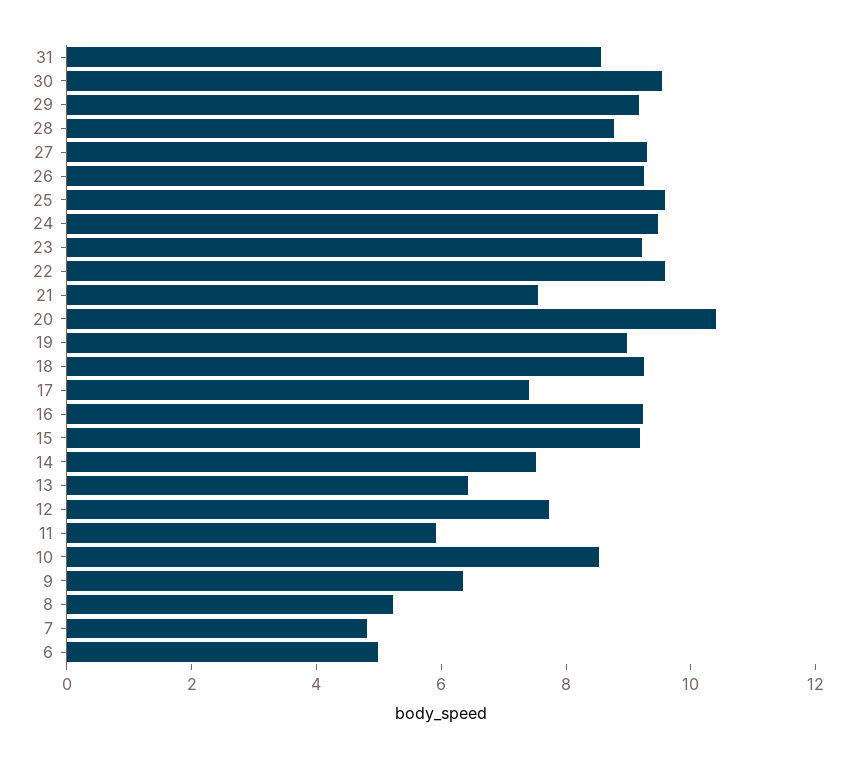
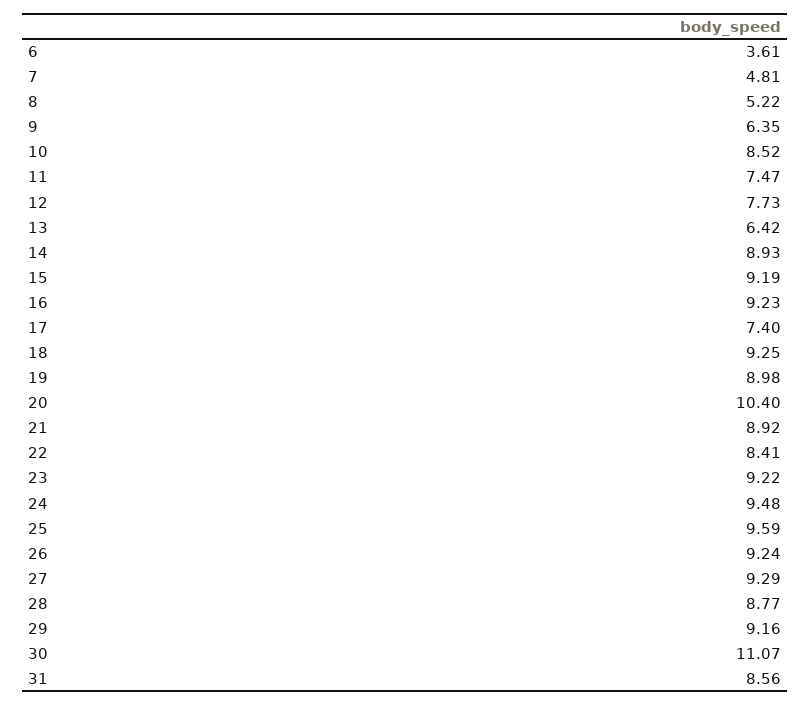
  {
    "31": 8.56,
-   "30": 9.5,
+   "30": 11.07,
    "29": 9.16,
    "28": 8.77,
    "27": 9.29,
    "26": 9.24,
    "25": 9.59,
    "24": 9.48,
    "23": 9.22,
-   "22": 9.5,
+   "22": 8.41,
-   "21": 7.5,
+   "21": 8.92,
    "20": 10.4,
    "19": 8.98,
    "18": 9.25,
    "17": 7.4,
    "16": 9.23,
    "15": 9.19,
-   "14": 7.5,
+   "14": 8.93,
    "13": 6.42,
    "12": 7.73,
-   "11": 6,
+   "11": 7.47,
    "10": 8.52,
    "9": 6.35,
    "8": 5.22,
    "7": 4.81,
-   "6": 5
+   "6": 3.61
  }

